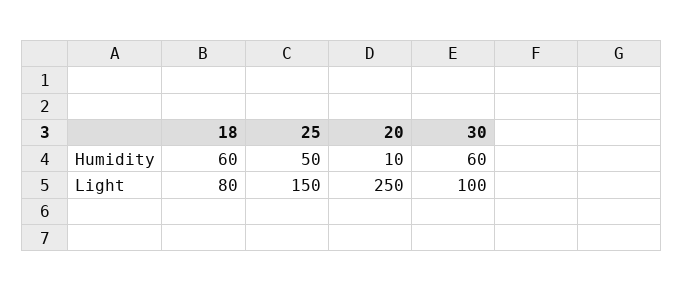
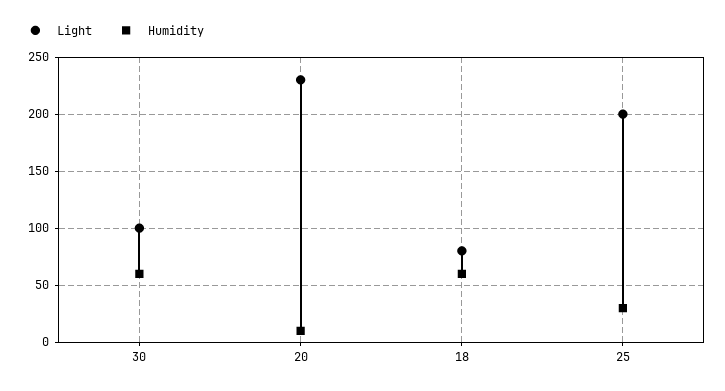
  {
    "Humidity": {
      "18": 60,
-     "25": 50,
+     "25": 30,
      "20": 10,
      "30": 60
    },
    "Light": {
      "18": 80,
-     "25": 150,
+     "25": 200,
-     "20": 250,
+     "20": 230,
      "30": 100
    }
  }

